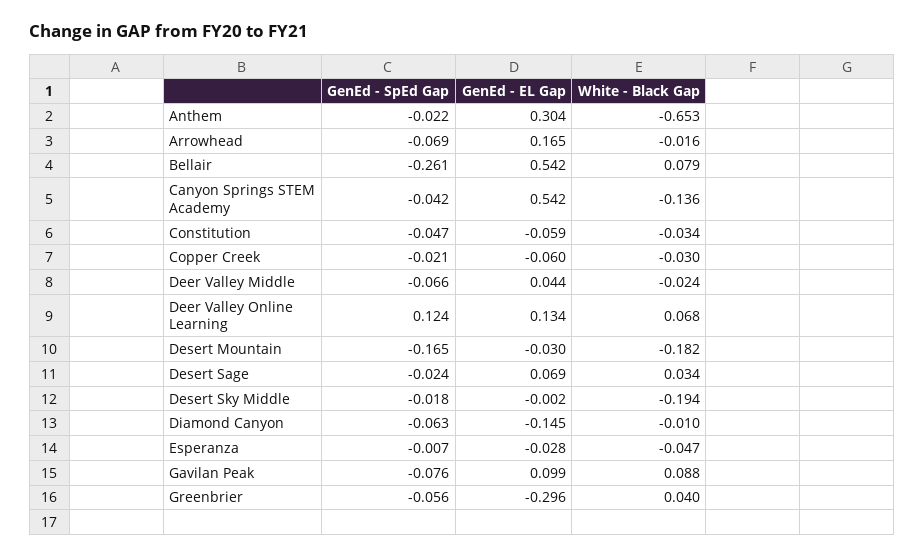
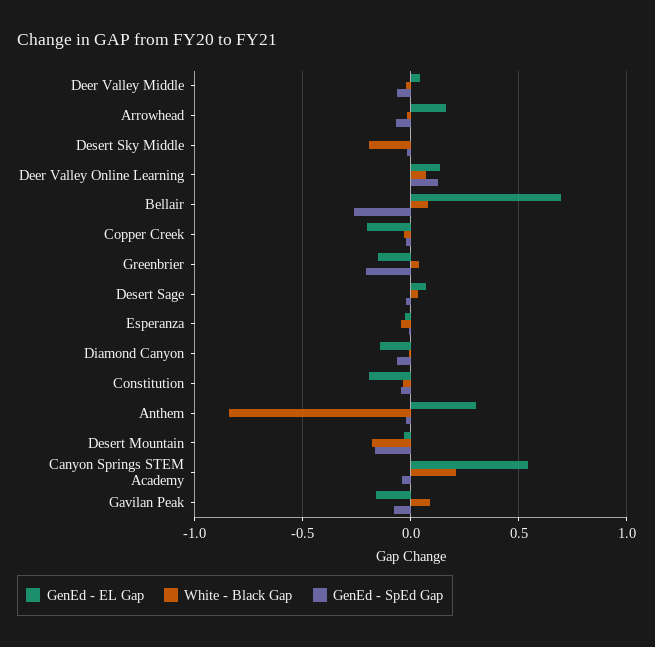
  {
    "GenEd - SpEd Gap": {
      "Anthem": -0.022,
      "Arrowhead": -0.069,
      "Bellair": -0.261,
      "Canyon Springs STEM Academy": -0.042,
      "Constitution": -0.047,
      "Copper Creek": -0.021,
      "Deer Valley Middle": -0.066,
      "Deer Valley Online Learning": 0.124,
      "Desert Mountain": -0.165,
      "Desert Sage": -0.024,
      "Desert Sky Middle": -0.018,
      "Diamond Canyon": -0.063,
      "Esperanza": -0.007,
      "Gavilan Peak": -0.076,
-     "Greenbrier": -0.056
+     "Greenbrier": -0.2
    },
    "GenEd - EL Gap": {
      "Anthem": 0.304,
      "Arrowhead": 0.165,
-     "Bellair": 0.542,
+     "Bellair": 0.7,
      "Canyon Springs STEM Academy": 0.542,
-     "Constitution": -0.059,
+     "Constitution": -0.2,
-     "Copper Creek": -0.06,
+     "Copper Creek": -0.2,
      "Deer Valley Middle": 0.044,
      "Deer Valley Online Learning": 0.134,
      "Desert Mountain": -0.03,
      "Desert Sage": 0.069,
      "Desert Sky Middle": -0.002,
      "Diamond Canyon": -0.145,
      "Esperanza": -0.028,
-     "Gavilan Peak": 0.099,
+     "Gavilan Peak": -0.15,
-     "Greenbrier": -0.296
+     "Greenbrier": -0.15
    },
    "White - Black Gap": {
-     "Anthem": -0.653,
+     "Anthem": -0.85,
      "Arrowhead": -0.016,
      "Bellair": 0.079,
-     "Canyon Springs STEM Academy": -0.136,
+     "Canyon Springs STEM Academy": 0.2,
      "Constitution": -0.034,
      "Copper Creek": -0.03,
      "Deer Valley Middle": -0.024,
      "Deer Valley Online Learning": 0.068,
      "Desert Mountain": -0.182,
      "Desert Sage": 0.034,
      "Desert Sky Middle": -0.194,
      "Diamond Canyon": -0.01,
      "Esperanza": -0.047,
      "Gavilan Peak": 0.088,
      "Greenbrier": 0.04
    }
  }

